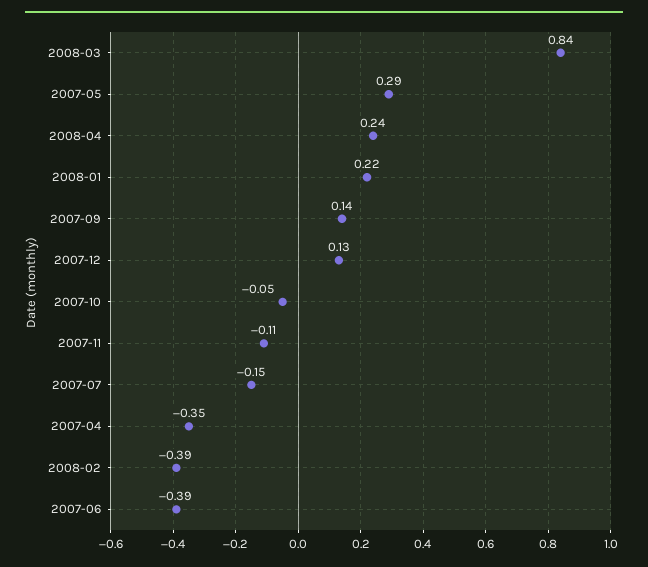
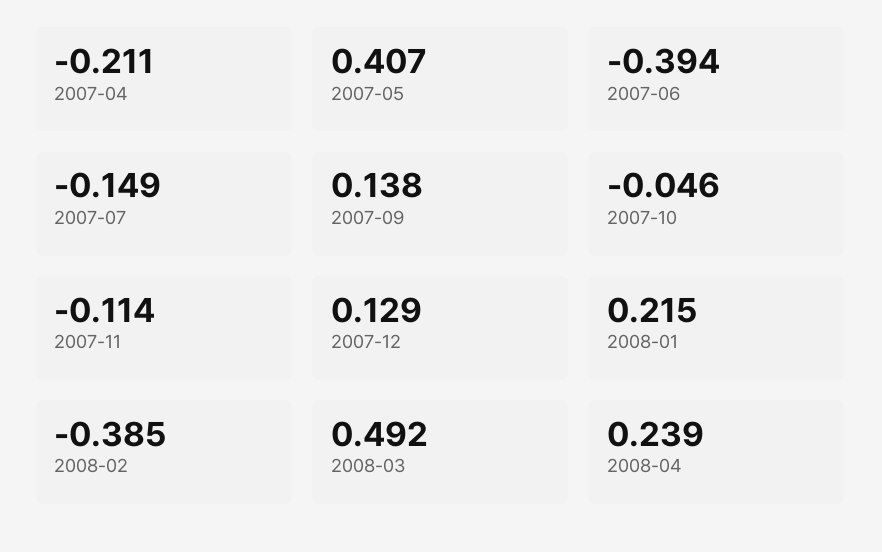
  {
-   "2008-03": 0.84,
+   "2008-03": 0.492,
-   "2007-05": 0.29,
+   "2007-05": 0.407,
    "2008-04": 0.239,
    "2008-01": 0.215,
    "2007-09": 0.138,
    "2007-12": 0.129,
    "2007-10": -0.046,
    "2007-11": -0.114,
    "2007-07": -0.149,
-   "2007-04": -0.35,
+   "2007-04": -0.211,
    "2008-02": -0.385,
    "2007-06": -0.394
  }

